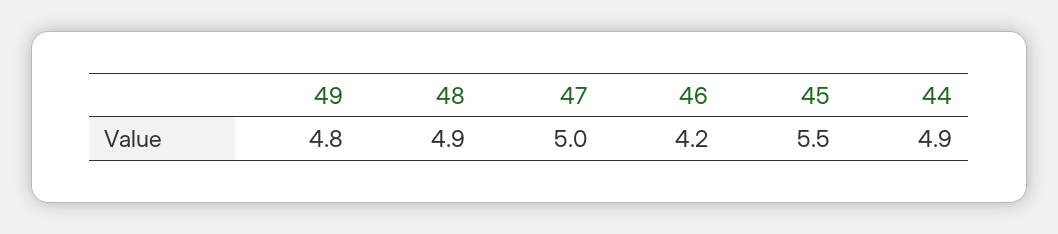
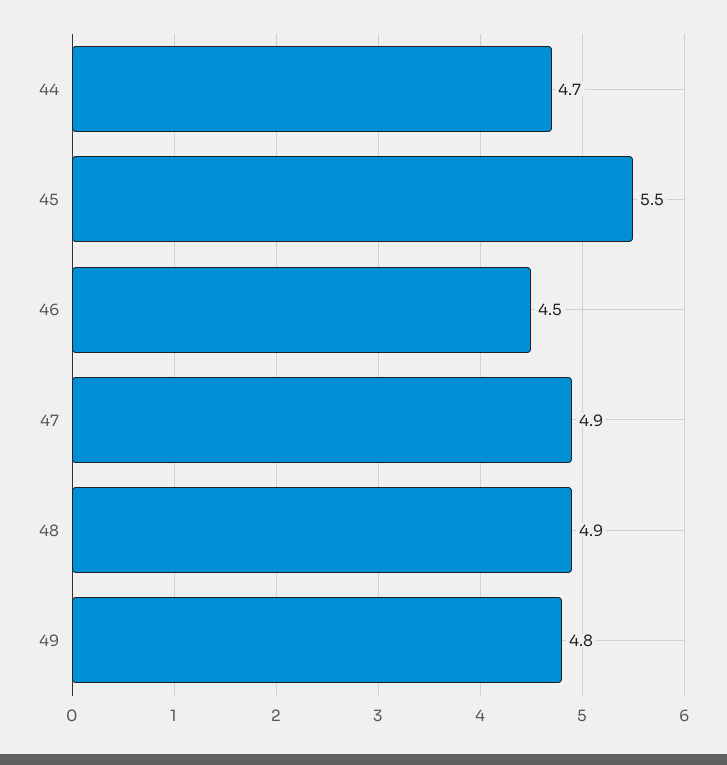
  {
    "49": 4.8,
    "48": 4.9,
-   "47": 5,
+   "47": 4.9,
-   "46": 4.2,
+   "46": 4.5,
    "45": 5.5,
-   "44": 4.9
+   "44": 4.7
  }

